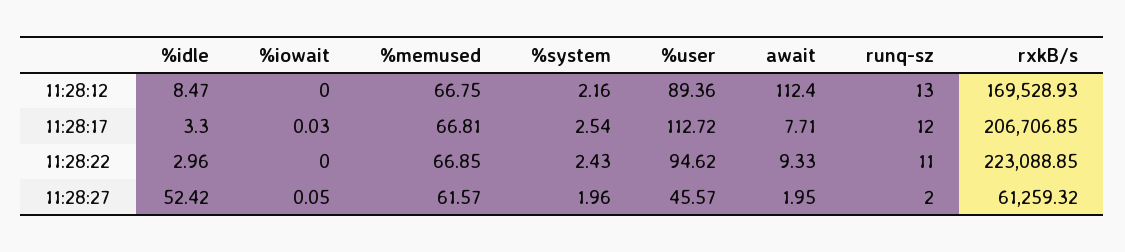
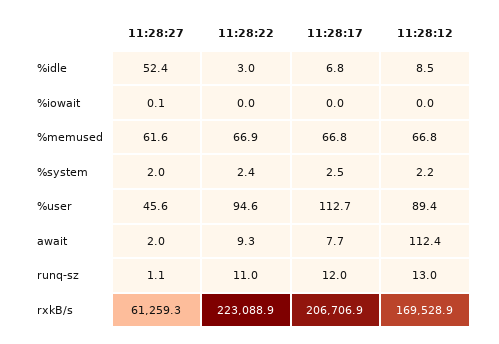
  {
    "%idle": {
      "11:28:12": 8.47,
-     "11:28:17": 3.3,
+     "11:28:17": 6.8,
      "11:28:22": 2.96,
      "11:28:27": 52.42
    },
    "%iowait": {
      "11:28:12": 0,
      "11:28:17": 0.03,
      "11:28:22": 0,
      "11:28:27": 0.05
    },
    "%memused": {
      "11:28:12": 66.75,
      "11:28:17": 66.81,
      "11:28:22": 66.85,
      "11:28:27": 61.57
    },
    "%system": {
      "11:28:12": 2.16,
      "11:28:17": 2.54,
      "11:28:22": 2.43,
      "11:28:27": 1.96
    },
    "%user": {
      "11:28:12": 89.36,
      "11:28:17": 112.72,
      "11:28:22": 94.62,
      "11:28:27": 45.57
    },
    "await": {
      "11:28:12": 112.4,
      "11:28:17": 7.71,
      "11:28:22": 9.33,
      "11:28:27": 1.95
    },
    "runq-sz": {
      "11:28:12": 13,
      "11:28:17": 12,
      "11:28:22": 11,
-     "11:28:27": 2
+     "11:28:27": 1.1
    },
    "rxkB/s": {
      "11:28:12": 169528.93,
      "11:28:17": 206706.85,
      "11:28:22": 223088.85,
      "11:28:27": 61259.32
    }
  }

